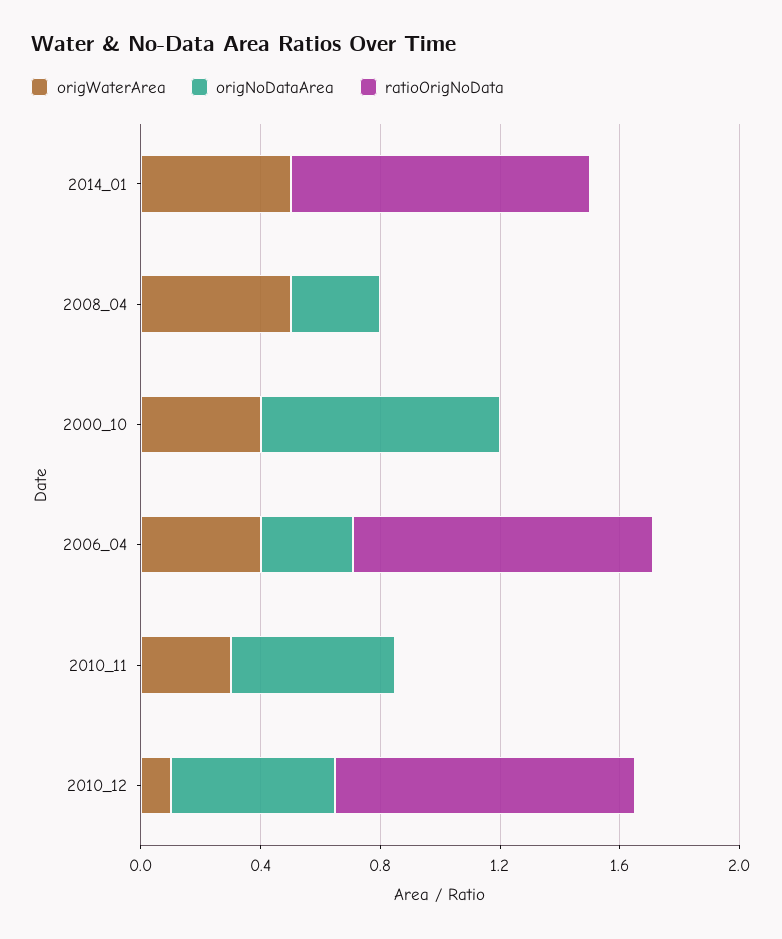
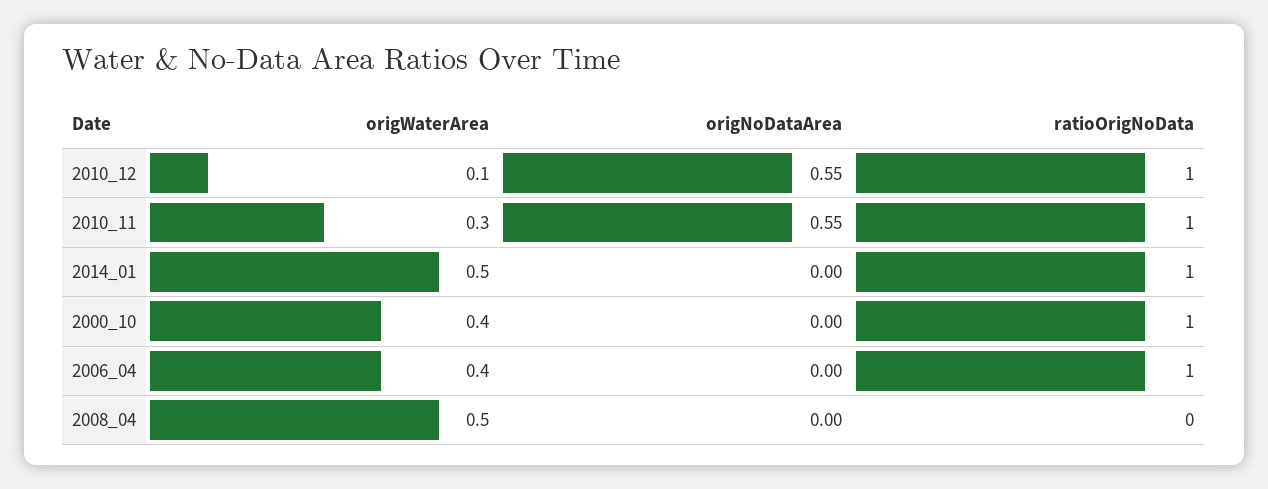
  {
    "origWaterArea": {
      "2014_01": 0.5,
      "2008_04": 0.5,
      "2000_10": 0.4,
      "2006_04": 0.4,
      "2010_11": 0.3,
      "2010_12": 0.1
    },
    "origNoDataArea": {
      "2014_01": 0,
-     "2008_04": 0.3,
+     "2008_04": 0,
-     "2000_10": 0.8,
+     "2000_10": 0,
-     "2006_04": 0.3,
+     "2006_04": 0,
      "2010_11": 0.55,
      "2010_12": 0.55
    },
    "ratioOrigNoData": {
      "2014_01": 1,
      "2008_04": 0,
-     "2000_10": 0,
+     "2000_10": 1,
      "2006_04": 1,
-     "2010_11": 0,
+     "2010_11": 1,
      "2010_12": 1
    }
  }

